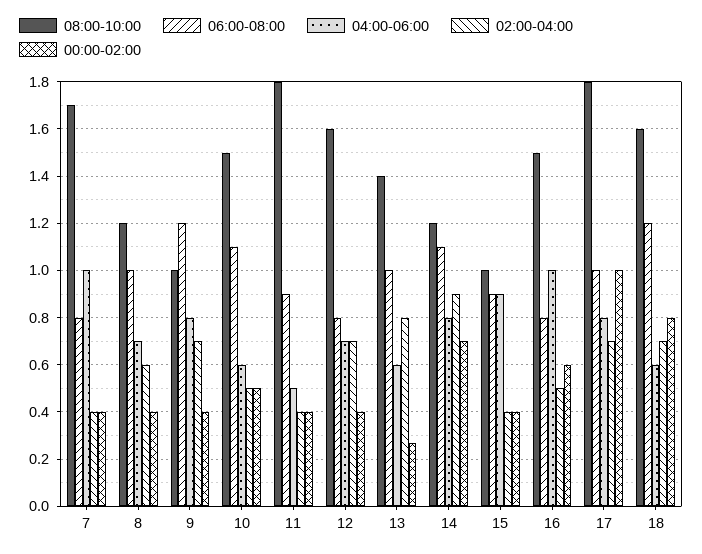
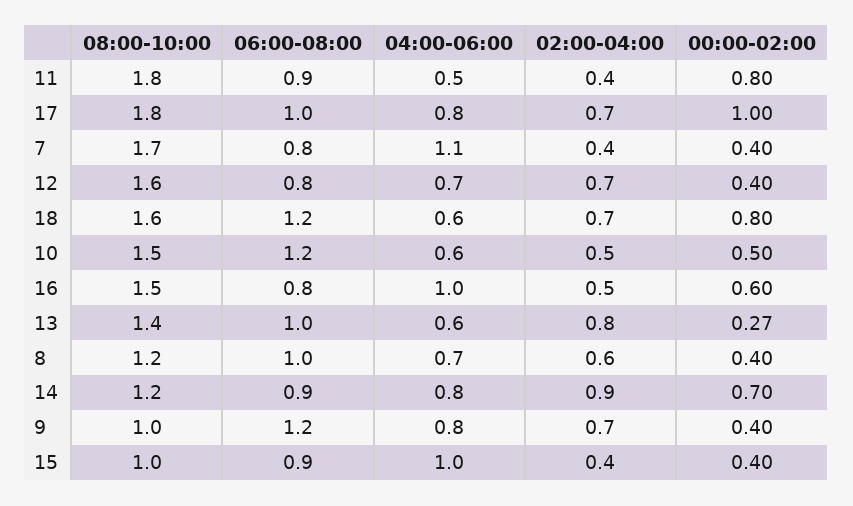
  {
    "08:00-10:00": {
      "7": 1.7,
      "8": 1.2,
      "9": 1,
      "10": 1.5,
      "11": 1.8,
      "12": 1.6,
      "13": 1.4,
      "14": 1.2,
      "15": 1,
      "16": 1.5,
      "17": 1.8,
      "18": 1.6
    },
    "06:00-08:00": {
      "7": 0.8,
      "8": 1,
      "9": 1.2,
-     "10": 1.1,
+     "10": 1.2,
      "11": 0.9,
      "12": 0.8,
      "13": 1,
-     "14": 1.1,
+     "14": 0.9,
      "15": 0.9,
      "16": 0.8,
      "17": 1,
      "18": 1.2
    },
    "04:00-06:00": {
-     "7": 1,
+     "7": 1.1,
      "8": 0.7,
      "9": 0.8,
      "10": 0.6,
      "11": 0.5,
      "12": 0.7,
      "13": 0.6,
      "14": 0.8,
-     "15": 0.9,
+     "15": 1,
      "16": 1,
      "17": 0.8,
      "18": 0.6
    },
    "02:00-04:00": {
      "7": 0.4,
      "8": 0.6,
      "9": 0.7,
      "10": 0.5,
      "11": 0.4,
      "12": 0.7,
      "13": 0.8,
      "14": 0.9,
      "15": 0.4,
      "16": 0.5,
      "17": 0.7,
      "18": 0.7
    },
    "00:00-02:00": {
      "7": 0.4,
      "8": 0.4,
      "9": 0.4,
      "10": 0.5,
-     "11": 0.4,
+     "11": 0.8,
      "12": 0.4,
      "13": 0.27,
      "14": 0.7,
      "15": 0.4,
      "16": 0.6,
      "17": 1,
      "18": 0.8
    }
  }

